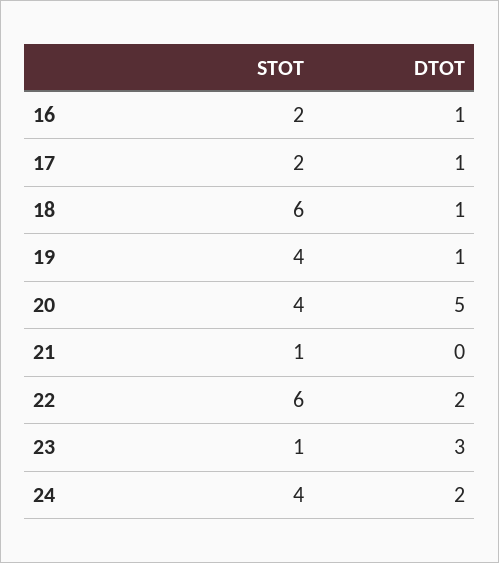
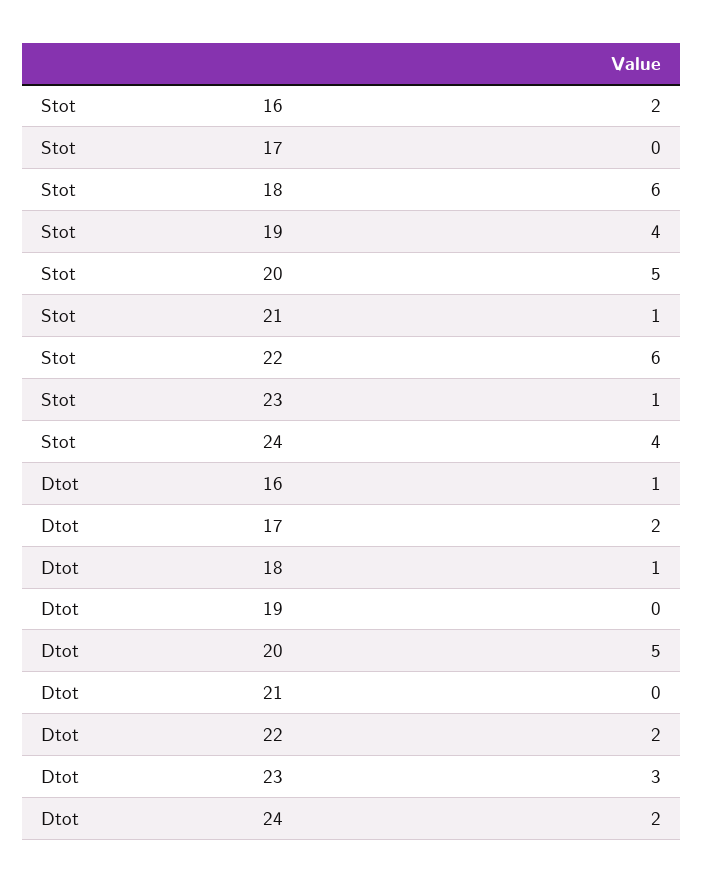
  {
    "STOT": {
      "16": 2,
-     "17": 2,
+     "17": 0,
      "18": 6,
      "19": 4,
-     "20": 4,
+     "20": 5,
      "21": 1,
      "22": 6,
      "23": 1,
      "24": 4
    },
    "DTOT": {
      "16": 1,
-     "17": 1,
+     "17": 2,
      "18": 1,
-     "19": 1,
+     "19": 0,
      "20": 5,
      "21": 0,
      "22": 2,
      "23": 3,
      "24": 2
    }
  }

